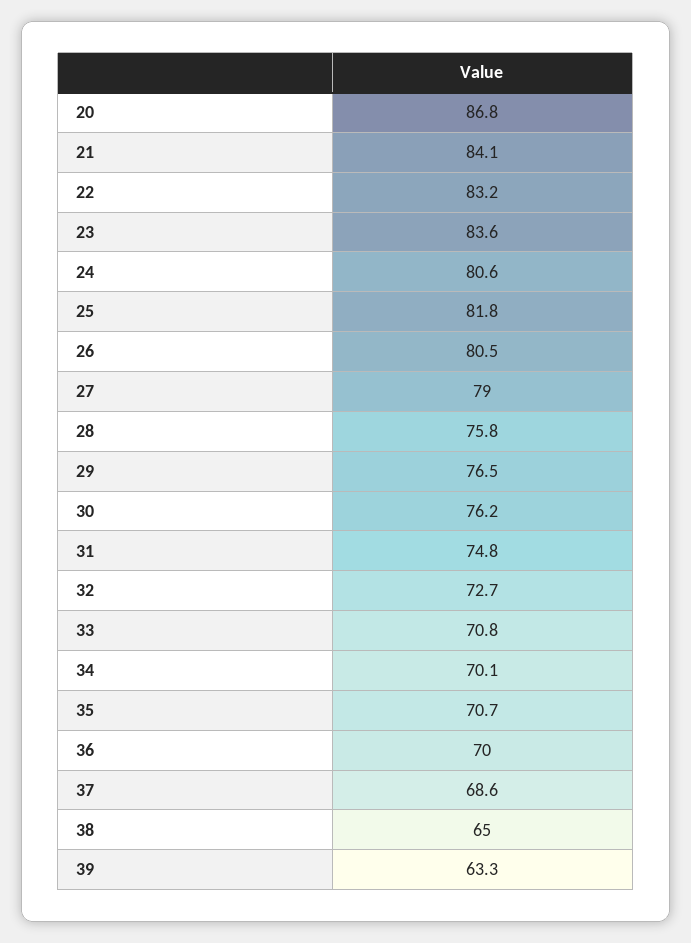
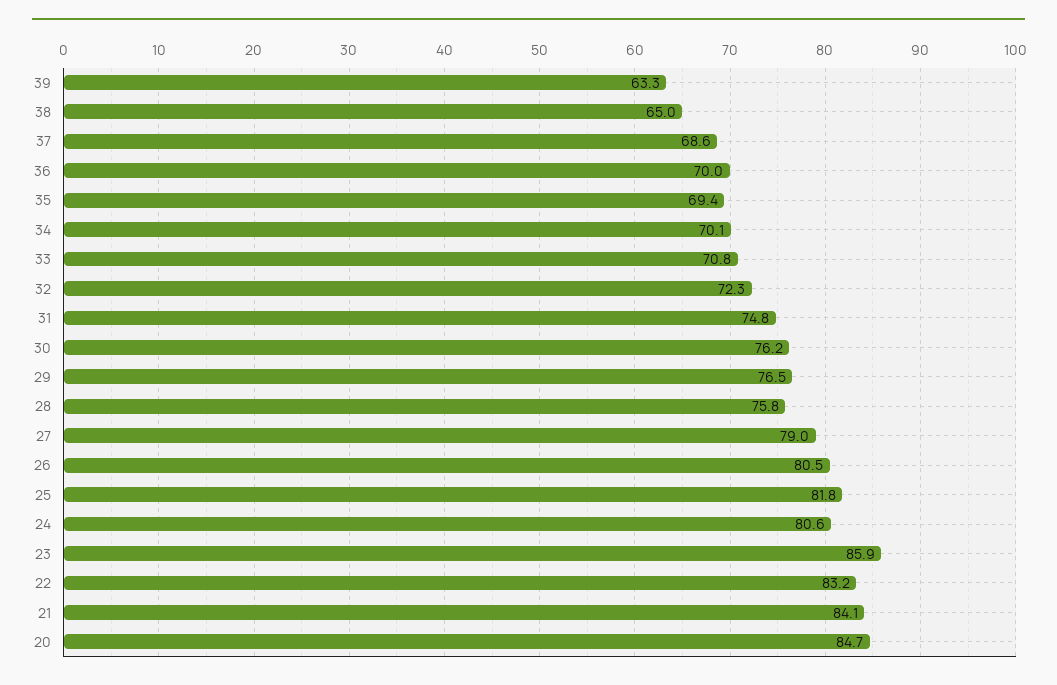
  {
-   "20": 86.8,
+   "20": 84.7,
    "21": 84.1,
    "22": 83.2,
-   "23": 83.6,
+   "23": 85.9,
    "24": 80.6,
    "25": 81.8,
    "26": 80.5,
    "27": 79,
    "28": 75.8,
    "29": 76.5,
    "30": 76.2,
    "31": 74.8,
-   "32": 72.7,
+   "32": 72.3,
    "33": 70.8,
    "34": 70.1,
-   "35": 70.7,
+   "35": 69.4,
    "36": 70,
    "37": 68.6,
    "38": 65,
    "39": 63.3
  }

